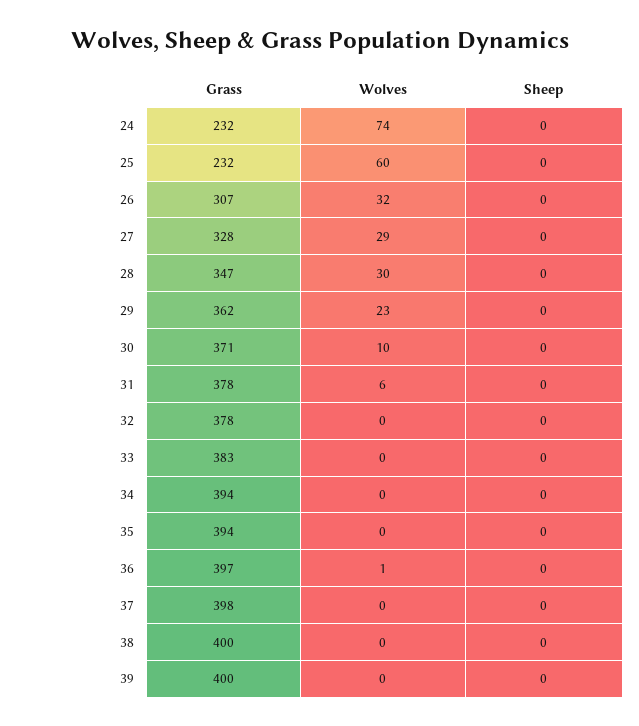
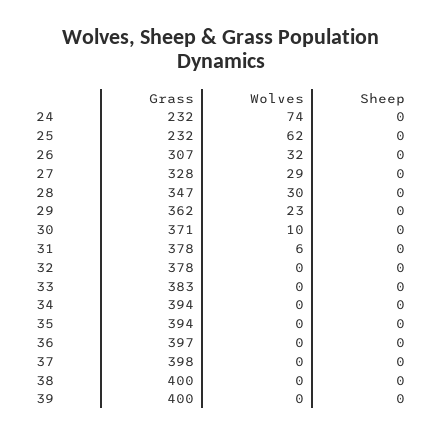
  {
    "Grass": {
      "24": 232,
      "25": 232,
      "26": 307,
      "27": 328,
      "28": 347,
      "29": 362,
      "30": 371,
      "31": 378,
      "32": 378,
      "33": 383,
      "34": 394,
      "35": 394,
      "36": 397,
      "37": 398,
      "38": 400,
      "39": 400
    },
    "Wolves": {
      "24": 74,
-     "25": 60,
+     "25": 62,
      "26": 32,
      "27": 29,
      "28": 30,
      "29": 23,
      "30": 10,
      "31": 6,
      "32": 0,
      "33": 0,
      "34": 0,
      "35": 0,
-     "36": 1,
+     "36": 0,
      "37": 0,
      "38": 0,
      "39": 0
    },
    "Sheep": {
      "24": 0,
      "25": 0,
      "26": 0,
      "27": 0,
      "28": 0,
      "29": 0,
      "30": 0,
      "31": 0,
      "32": 0,
      "33": 0,
      "34": 0,
      "35": 0,
      "36": 0,
      "37": 0,
      "38": 0,
      "39": 0
    }
  }

